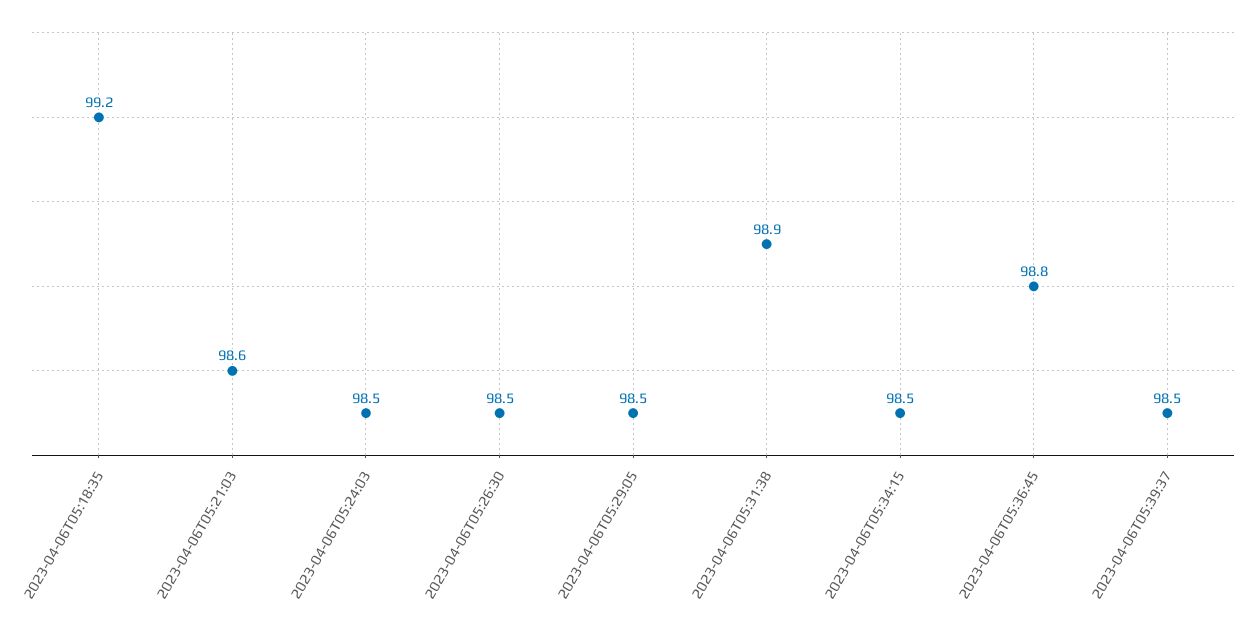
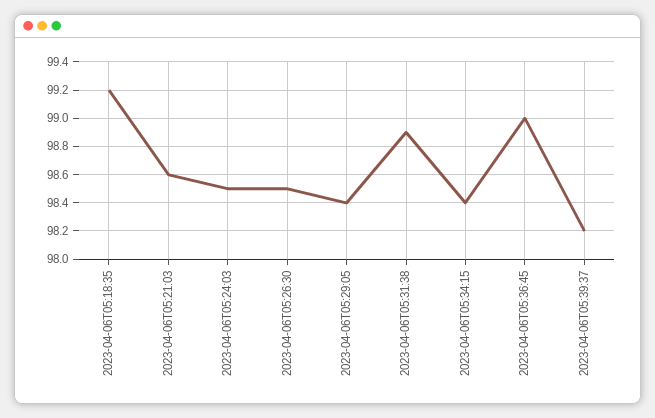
  {
    "2023-04-06T05:18:35": 99.2,
    "2023-04-06T05:21:03": 98.6,
    "2023-04-06T05:24:03": 98.5,
    "2023-04-06T05:26:30": 98.5,
-   "2023-04-06T05:29:05": 98.5,
+   "2023-04-06T05:29:05": 98.4,
    "2023-04-06T05:31:38": 98.9,
-   "2023-04-06T05:34:15": 98.5,
+   "2023-04-06T05:34:15": 98.4,
-   "2023-04-06T05:36:45": 98.8,
+   "2023-04-06T05:36:45": 99,
-   "2023-04-06T05:39:37": 98.5
+   "2023-04-06T05:39:37": 98.2
  }

